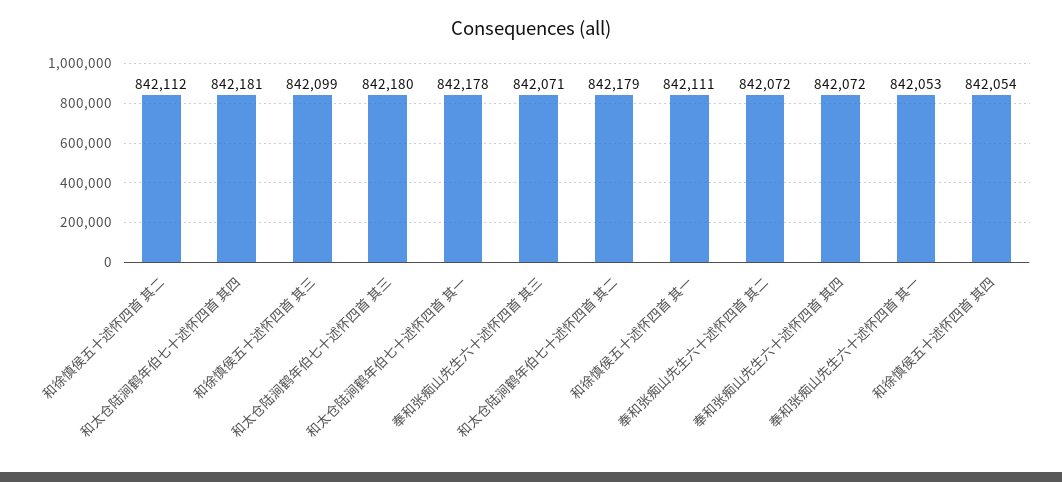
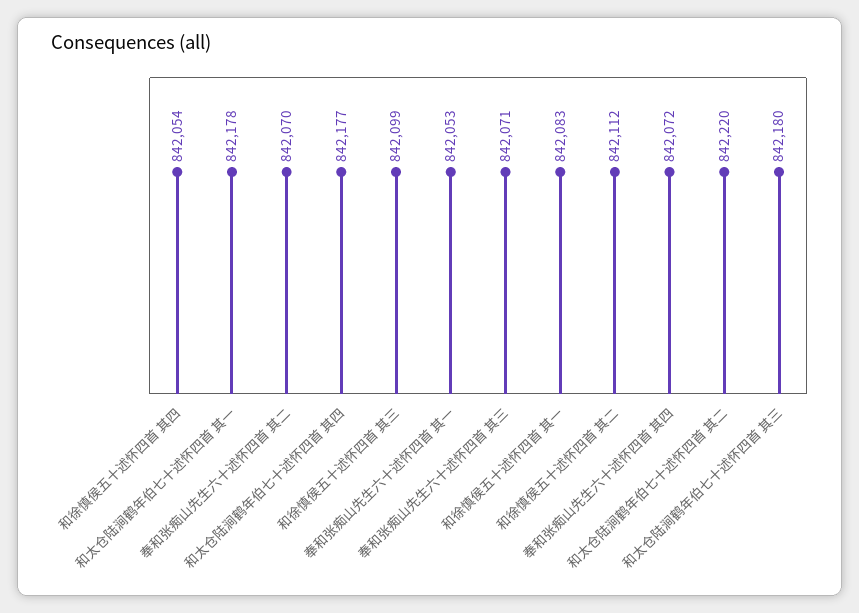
  {
    "和徐慎侯五十述怀四首 其二": 842112,
-   "和太仓陆涧鹤年伯七十述怀四首 其四": 842181,
+   "和太仓陆涧鹤年伯七十述怀四首 其四": 842177,
    "和徐慎侯五十述怀四首 其三": 842099,
    "和太仓陆涧鹤年伯七十述怀四首 其三": 842180,
    "和太仓陆涧鹤年伯七十述怀四首 其一": 842178,
    "奉和张痴山先生六十述怀四首 其三": 842071,
-   "和太仓陆涧鹤年伯七十述怀四首 其二": 842179,
+   "和太仓陆涧鹤年伯七十述怀四首 其二": 842220,
-   "和徐慎侯五十述怀四首 其一": 842111,
+   "和徐慎侯五十述怀四首 其一": 842083,
-   "奉和张痴山先生六十述怀四首 其二": 842072,
+   "奉和张痴山先生六十述怀四首 其二": 842070,
    "奉和张痴山先生六十述怀四首 其四": 842072,
    "奉和张痴山先生六十述怀四首 其一": 842053,
    "和徐慎侯五十述怀四首 其四": 842054
  }

